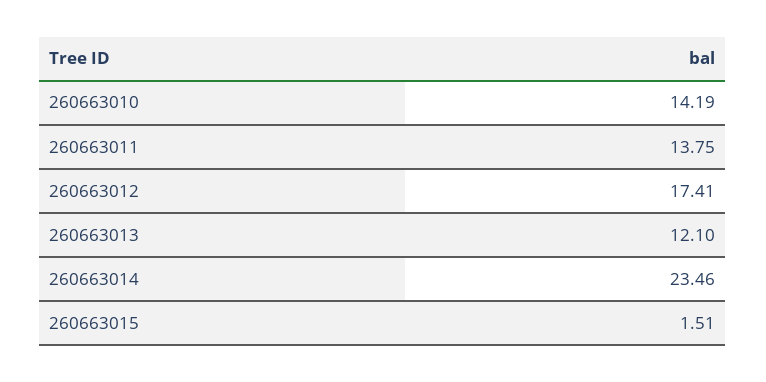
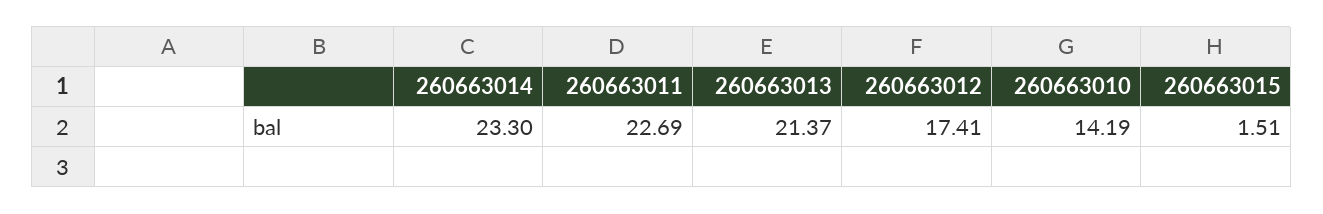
  {
    "260663010": 14.19,
-   "260663011": 13.75,
+   "260663011": 22.69,
    "260663012": 17.41,
-   "260663013": 12.1,
+   "260663013": 21.37,
-   "260663014": 23.46,
+   "260663014": 23.3,
    "260663015": 1.51
  }

